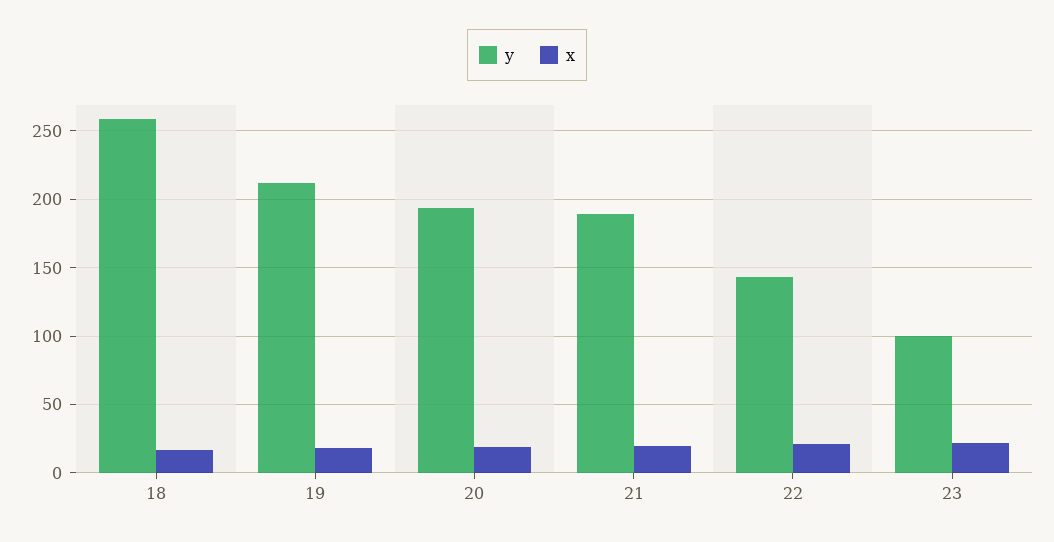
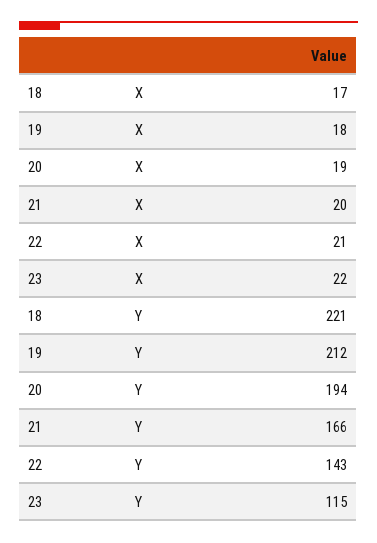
  {
    "y": {
-     "18": 260,
+     "18": 221,
      "19": 212,
      "20": 194,
-     "21": 190,
+     "21": 166,
      "22": 143,
-     "23": 100
+     "23": 115
    },
    "x": {
      "18": 17,
      "19": 18,
      "20": 19,
      "21": 20,
      "22": 21,
      "23": 22
    }
  }

